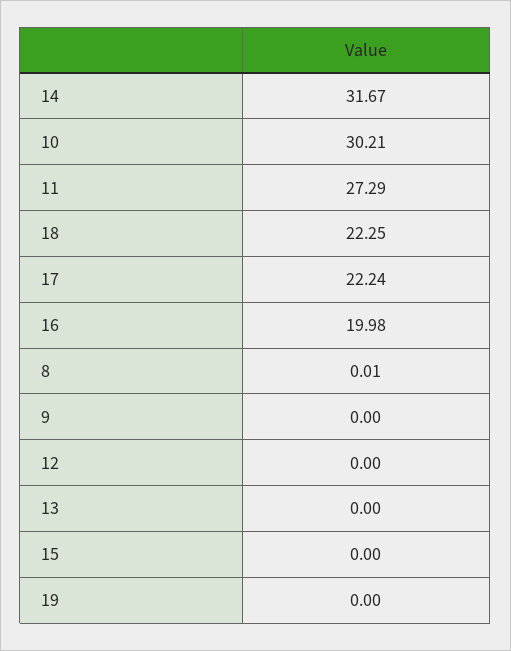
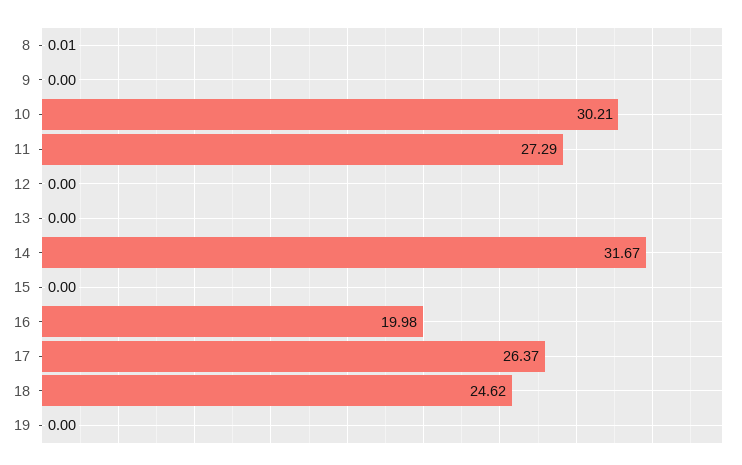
  {
    "14": 31.67,
    "10": 30.21,
    "11": 27.29,
-   "18": 22.25,
+   "18": 24.62,
-   "17": 22.24,
+   "17": 26.37,
    "16": 19.98,
    "8": 0.01,
    "9": 0,
    "12": 0,
    "13": 0,
    "15": 0,
    "19": 0
  }

